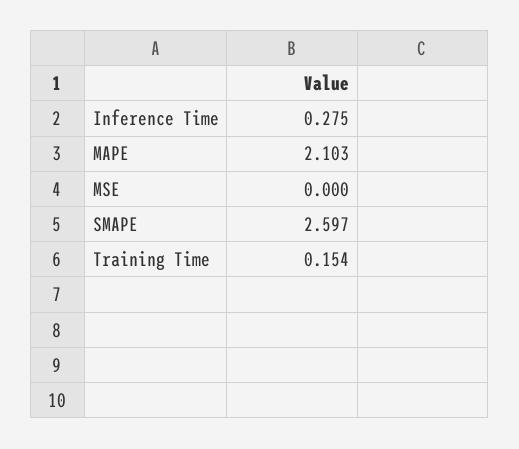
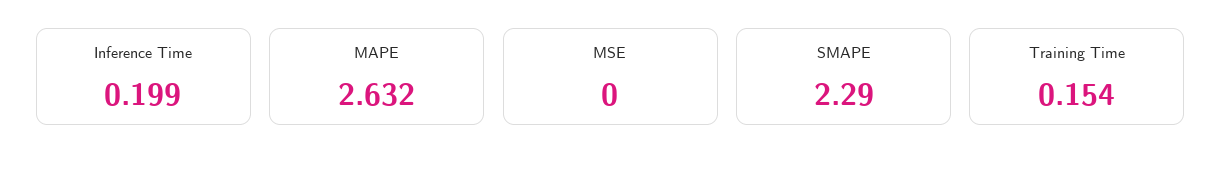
  {
-   "Inference Time": 0.275,
+   "Inference Time": 0.199,
-   "MAPE": 2.103,
+   "MAPE": 2.632,
    "MSE": 0,
-   "SMAPE": 2.597,
+   "SMAPE": 2.29,
    "Training Time": 0.154
  }

